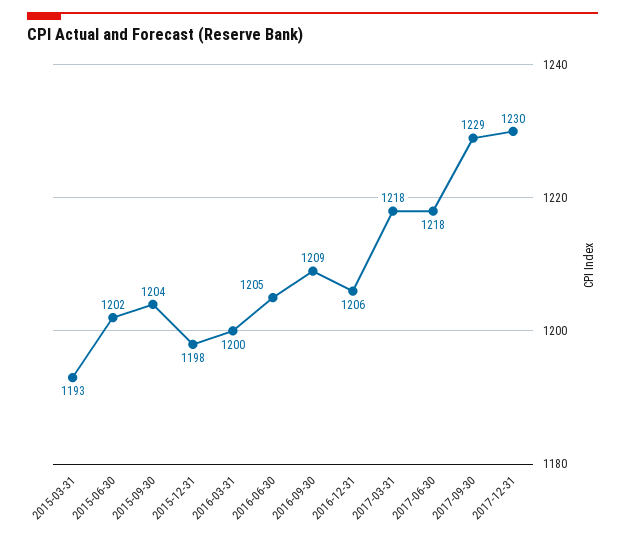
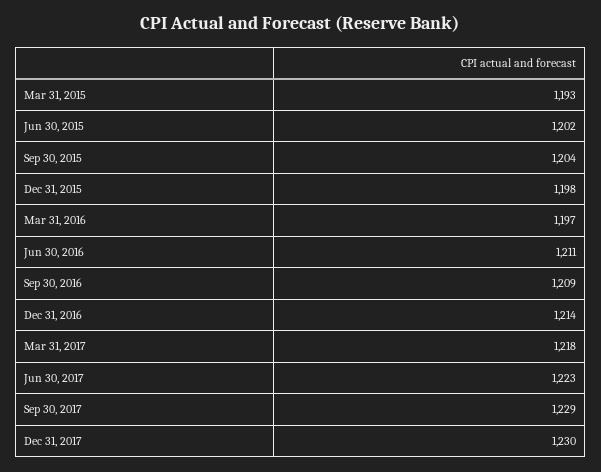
  {
    "2015-03-31": 1193,
    "2015-06-30": 1202,
    "2015-09-30": 1204,
    "2015-12-31": 1198,
-   "2016-03-31": 1200,
+   "2016-03-31": 1197,
-   "2016-06-30": 1205,
+   "2016-06-30": 1211,
    "2016-09-30": 1209,
-   "2016-12-31": 1206,
+   "2016-12-31": 1214,
    "2017-03-31": 1218,
-   "2017-06-30": 1218,
+   "2017-06-30": 1223,
    "2017-09-30": 1229,
    "2017-12-31": 1230
  }

